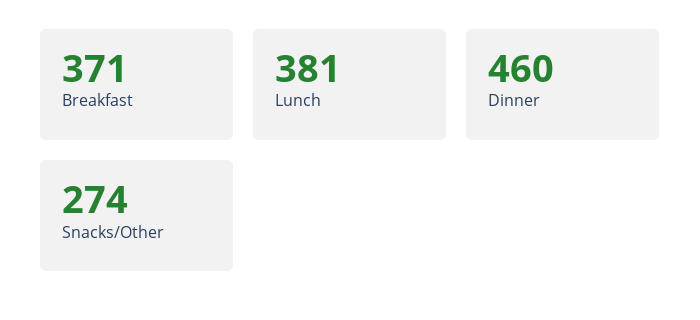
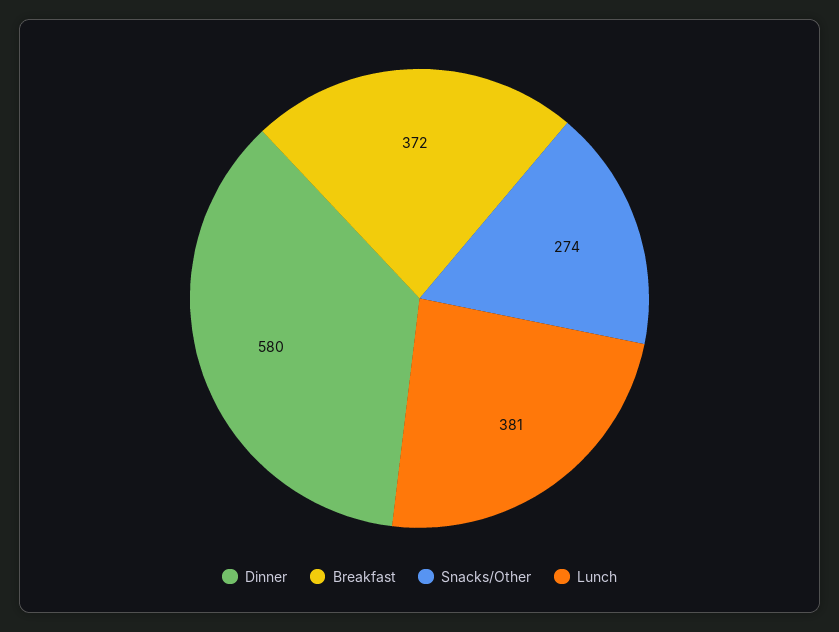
  {
-   "Breakfast": 371,
+   "Breakfast": 372,
    "Lunch": 381,
-   "Dinner": 460,
+   "Dinner": 580,
    "Snacks/Other": 274
  }

